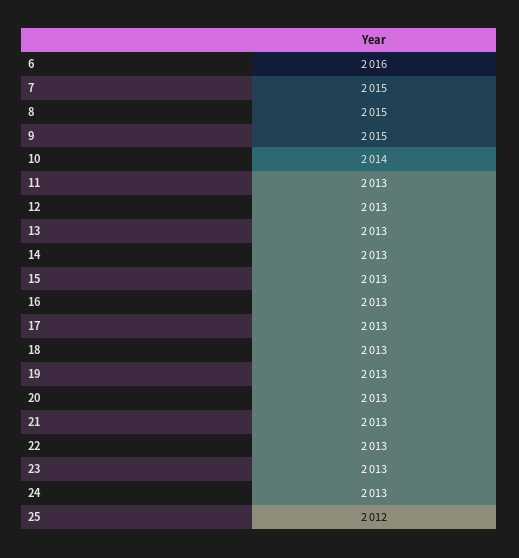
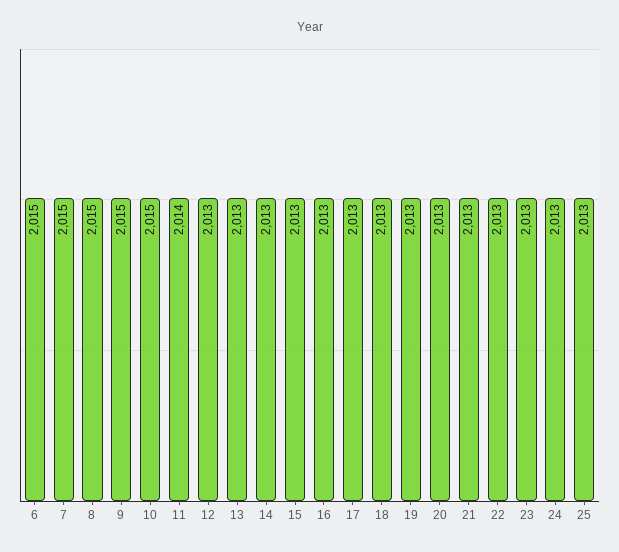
  {
-   "6": 2016,
+   "6": 2015,
    "7": 2015,
    "8": 2015,
    "9": 2015,
-   "10": 2014,
+   "10": 2015,
-   "11": 2013,
+   "11": 2014,
    "12": 2013,
    "13": 2013,
    "14": 2013,
    "15": 2013,
    "16": 2013,
    "17": 2013,
    "18": 2013,
    "19": 2013,
    "20": 2013,
    "21": 2013,
    "22": 2013,
    "23": 2013,
    "24": 2013,
-   "25": 2012
+   "25": 2013
  }

